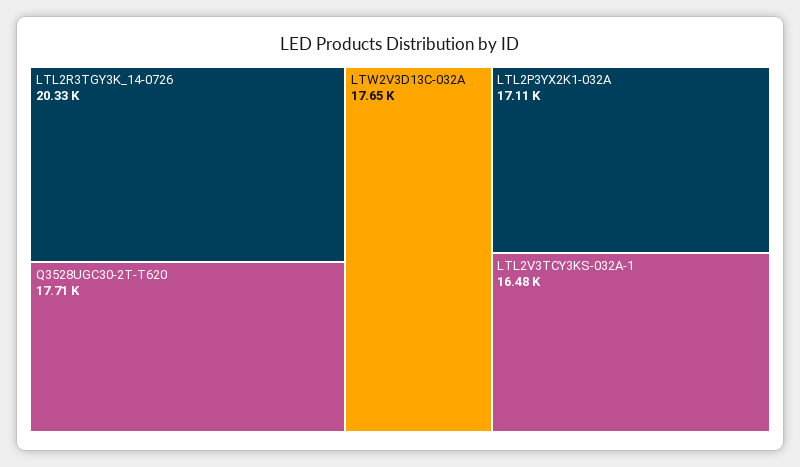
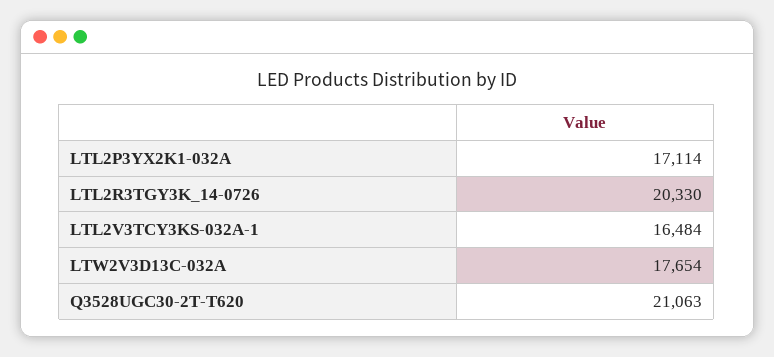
  {
    "LTL2R3TGY3K_14-0726": 20330,
-   "Q3528UGC30-2T-T620": 17710,
+   "Q3528UGC30-2T-T620": 21063,
    "LTW2V3D13C-032A": 17654,
    "LTL2P3YX2K1-032A": 17114,
    "LTL2V3TCY3KS-032A-1": 16484
  }

